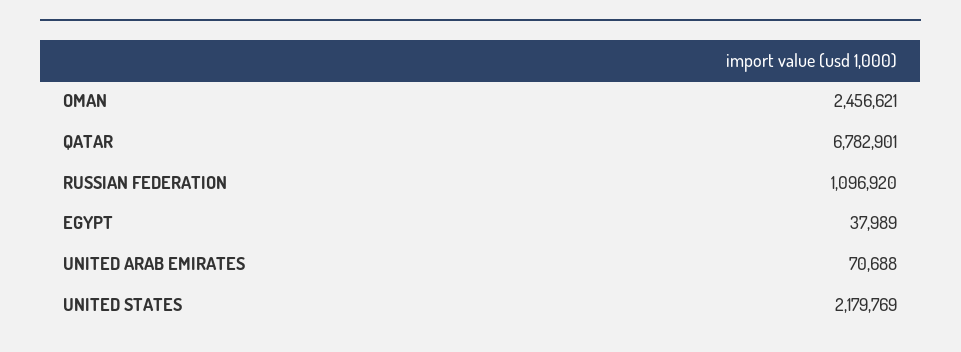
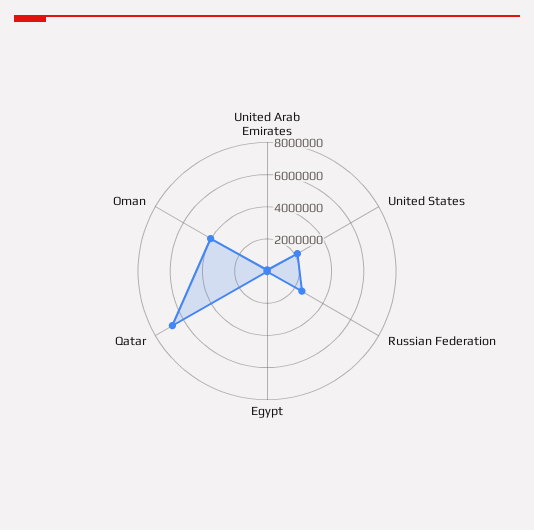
  {
-   "OMAN": 2456621,
+   "OMAN": 4000000,
    "QATAR": 6782901,
-   "RUSSIAN FEDERATION": 1096920,
+   "RUSSIAN FEDERATION": 2500000,
    "EGYPT": 37989,
    "UNITED ARAB EMIRATES": 70688,
    "UNITED STATES": 2179769
  }

